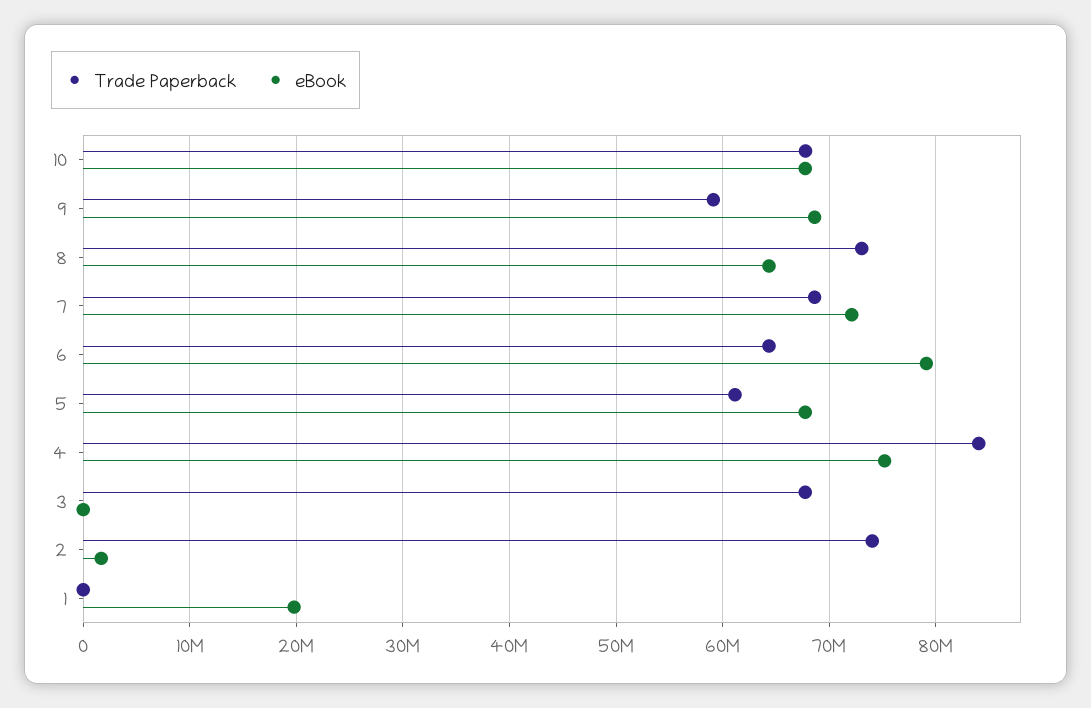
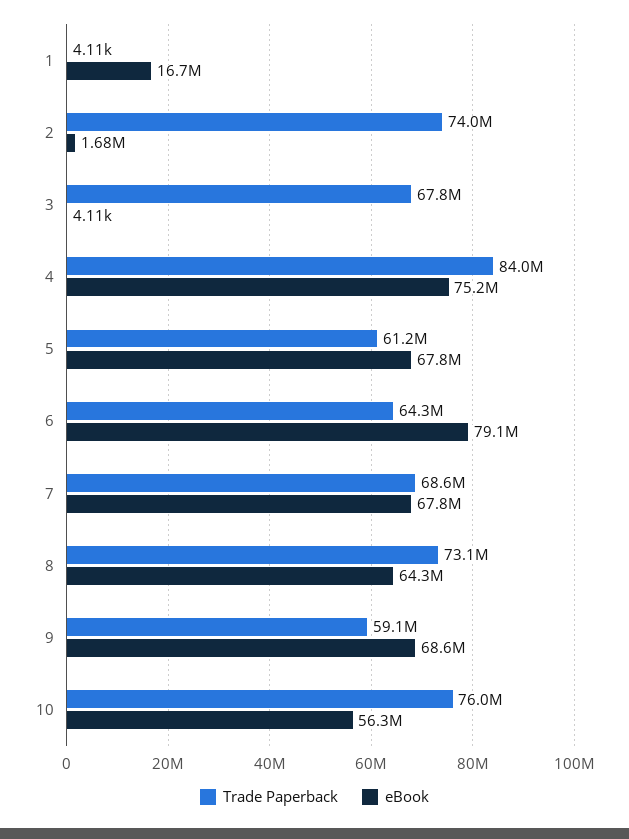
  {
    "Trade Paperback": {
-     "10": 68000000,
+     "10": 76000000,
      "9": 59100000,
      "8": 73100000,
      "7": 68600000,
      "6": 64300000,
      "5": 61200000,
      "4": 84000000,
      "3": 67800000,
      "2": 74000000,
      "1": 4110
    },
    "eBook": {
-     "10": 68000000,
+     "10": 56300000,
      "9": 68600000,
      "8": 64300000,
-     "7": 72000000,
+     "7": 67800000,
      "6": 79100000,
      "5": 67800000,
      "4": 75200000,
      "3": 4110,
      "2": 1680000,
-     "1": 20000000
+     "1": 16700000
    }
  }

